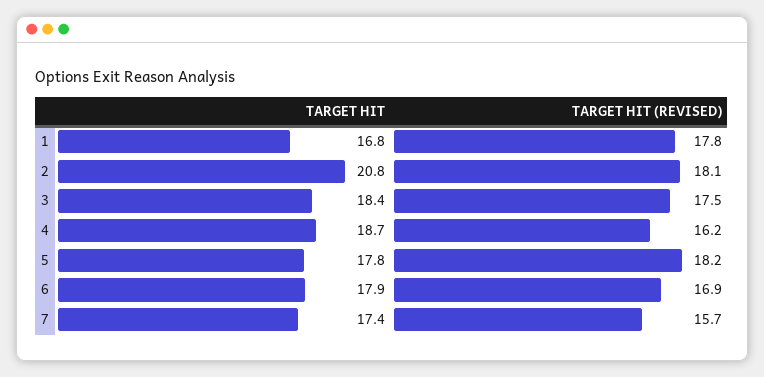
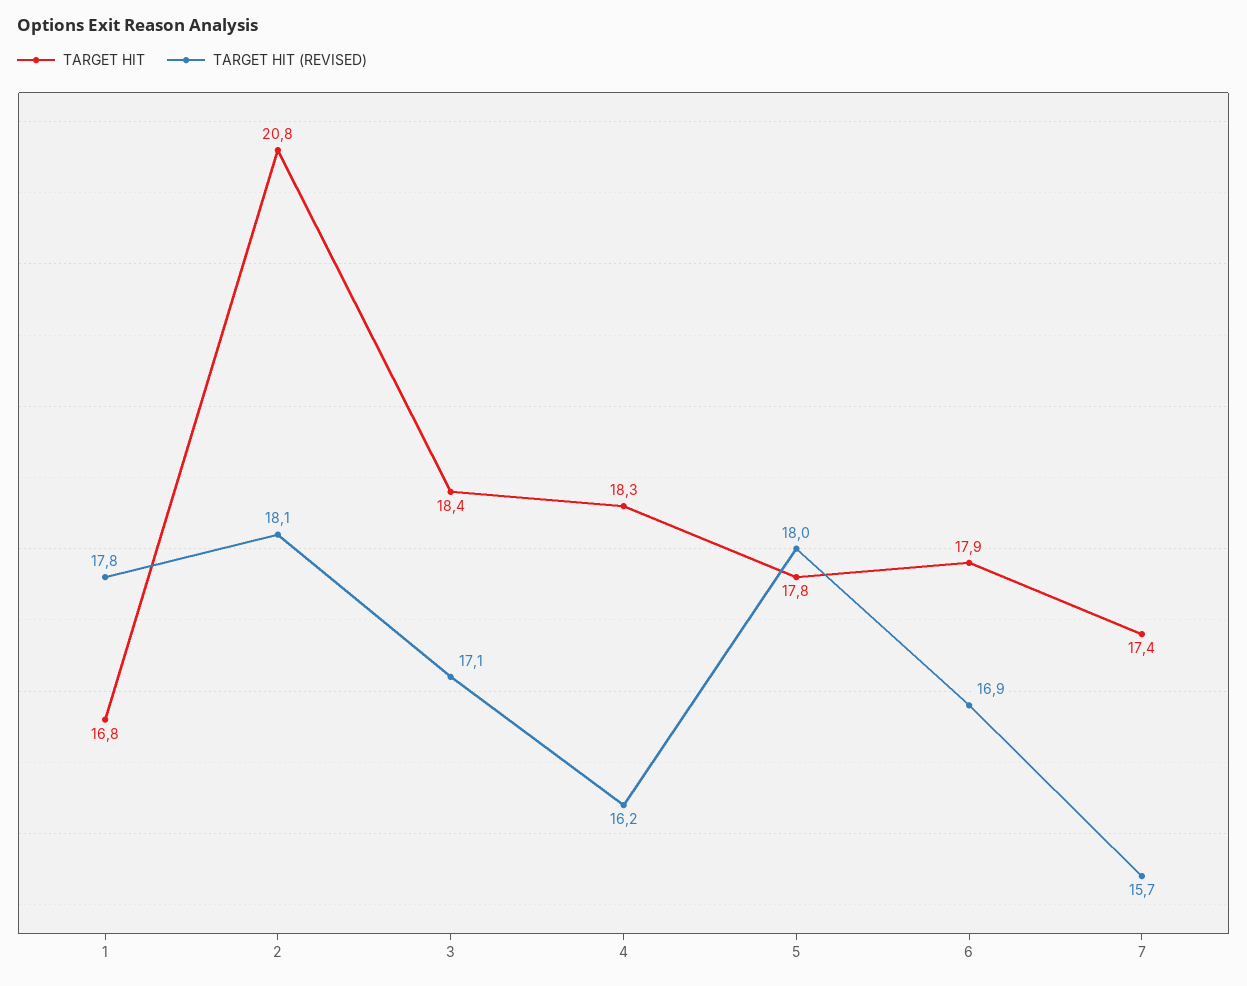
  {
    "TARGET HIT": {
      "1": 16.8,
      "2": 20.8,
      "3": 18.4,
-     "4": 18.7,
+     "4": 18.3,
      "5": 17.8,
      "6": 17.9,
      "7": 17.4
    },
    "TARGET HIT (REVISED)": {
      "1": 17.8,
      "2": 18.1,
-     "3": 17.5,
+     "3": 17.1,
      "4": 16.2,
-     "5": 18.2,
+     "5": 18,
      "6": 16.9,
      "7": 15.7
    }
  }

